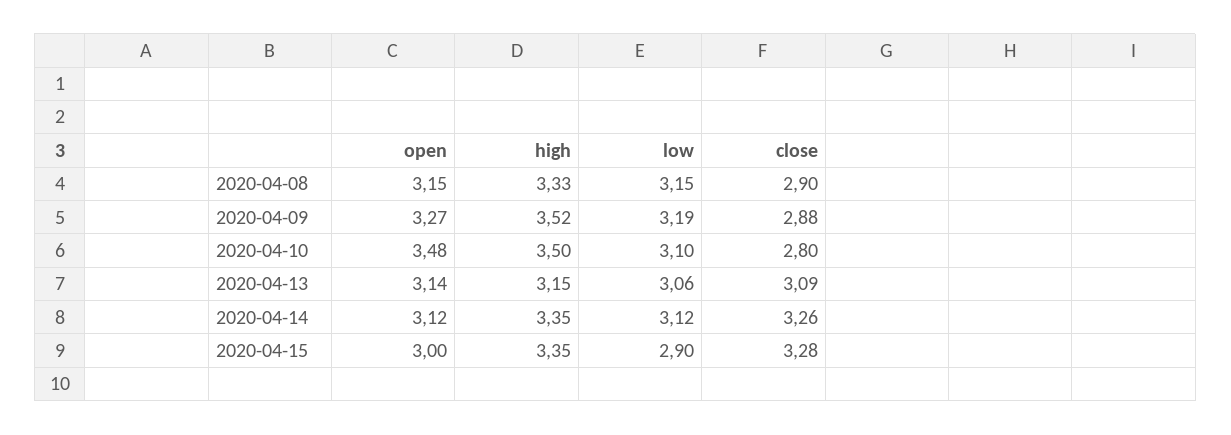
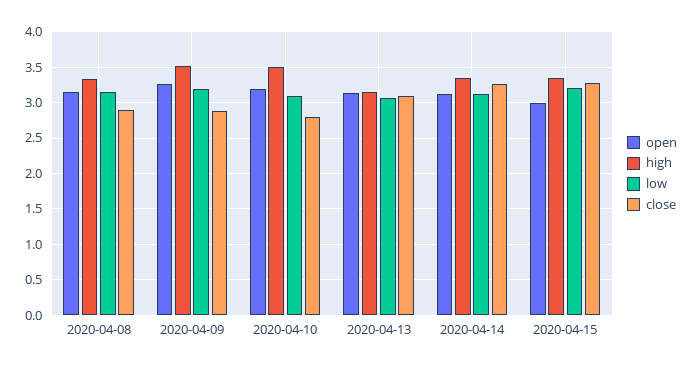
  {
    "open": {
      "2020-04-08": 3.15,
      "2020-04-09": 3.27,
-     "2020-04-10": 3.48,
+     "2020-04-10": 3.2,
      "2020-04-13": 3.14,
      "2020-04-14": 3.12,
      "2020-04-15": 3
    },
    "high": {
      "2020-04-08": 3.33,
      "2020-04-09": 3.52,
      "2020-04-10": 3.5,
      "2020-04-13": 3.15,
      "2020-04-14": 3.35,
      "2020-04-15": 3.35
    },
    "low": {
      "2020-04-08": 3.15,
      "2020-04-09": 3.19,
      "2020-04-10": 3.1,
      "2020-04-13": 3.06,
      "2020-04-14": 3.12,
-     "2020-04-15": 2.9
+     "2020-04-15": 3.2
    },
    "close": {
      "2020-04-08": 2.9,
      "2020-04-09": 2.88,
      "2020-04-10": 2.8,
      "2020-04-13": 3.09,
      "2020-04-14": 3.26,
      "2020-04-15": 3.28
    }
  }

